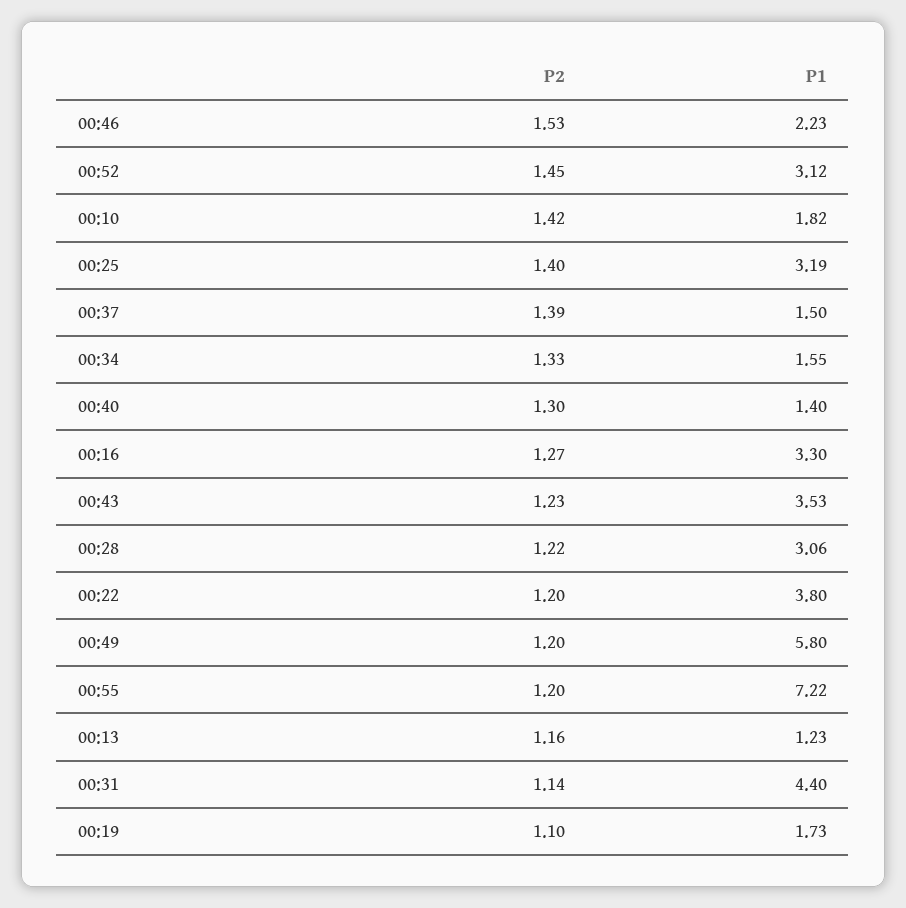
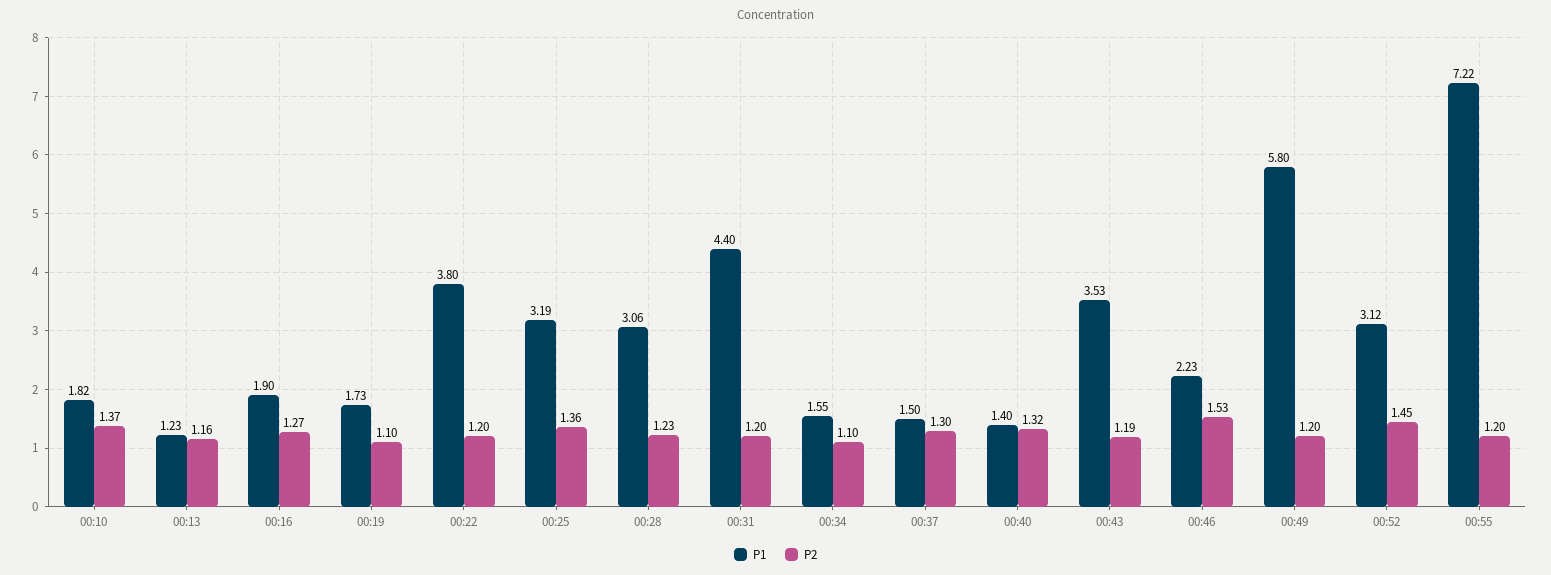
  {
    "P2": {
      "00:46": 1.53,
      "00:52": 1.45,
-     "00:10": 1.42,
+     "00:10": 1.37,
-     "00:25": 1.4,
+     "00:25": 1.36,
-     "00:37": 1.39,
+     "00:37": 1.3,
-     "00:34": 1.33,
+     "00:34": 1.1,
-     "00:40": 1.3,
+     "00:40": 1.32,
      "00:16": 1.27,
-     "00:43": 1.23,
+     "00:43": 1.19,
-     "00:28": 1.22,
+     "00:28": 1.23,
      "00:22": 1.2,
      "00:49": 1.2,
      "00:55": 1.2,
      "00:13": 1.16,
-     "00:31": 1.14,
+     "00:31": 1.2,
      "00:19": 1.1
    },
    "P1": {
      "00:46": 2.23,
      "00:52": 3.12,
      "00:10": 1.82,
      "00:25": 3.19,
      "00:37": 1.5,
      "00:34": 1.55,
      "00:40": 1.4,
-     "00:16": 3.3,
+     "00:16": 1.9,
      "00:43": 3.53,
      "00:28": 3.06,
      "00:22": 3.8,
      "00:49": 5.8,
      "00:55": 7.22,
      "00:13": 1.23,
      "00:31": 4.4,
      "00:19": 1.73
    }
  }

